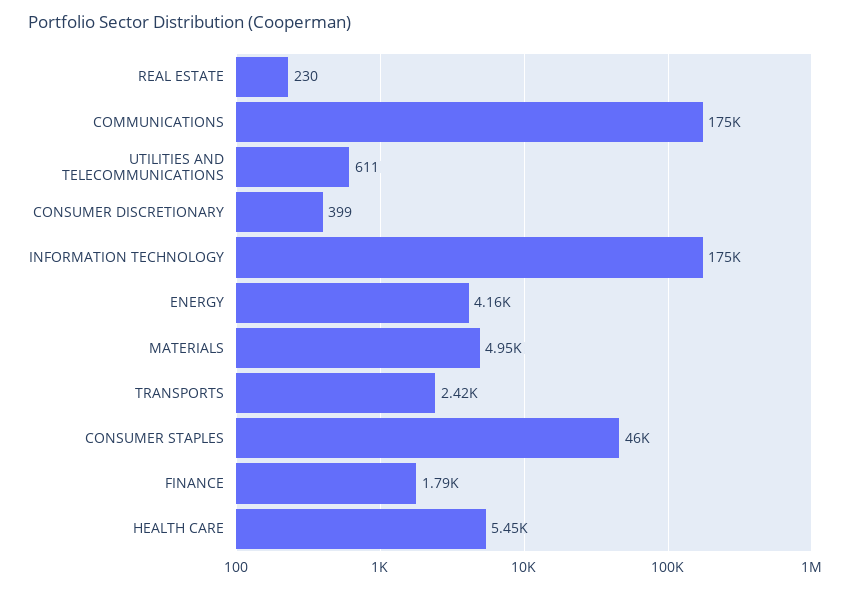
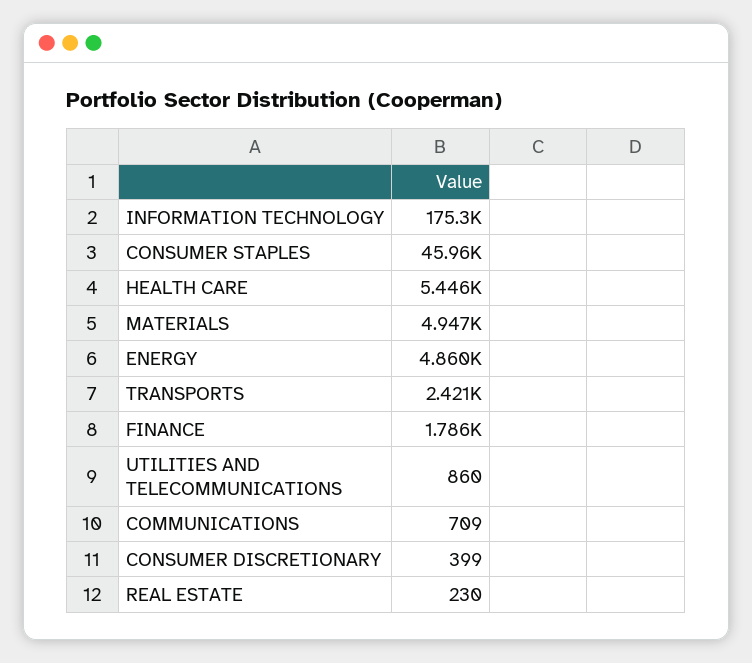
  {
    "REAL ESTATE": 230,
-   "COMMUNICATIONS": 175000,
+   "COMMUNICATIONS": 709,
-   "UTILITIES AND TELECOMMUNICATIONS": 611,
+   "UTILITIES AND TELECOMMUNICATIONS": 860,
    "CONSUMER DISCRETIONARY": 399,
    "INFORMATION TECHNOLOGY": 175300,
-   "ENERGY": 4160,
+   "ENERGY": 4860,
    "MATERIALS": 4947,
    "TRANSPORTS": 2421,
    "CONSUMER STAPLES": 45960,
    "FINANCE": 1786,
    "HEALTH CARE": 5446
  }

